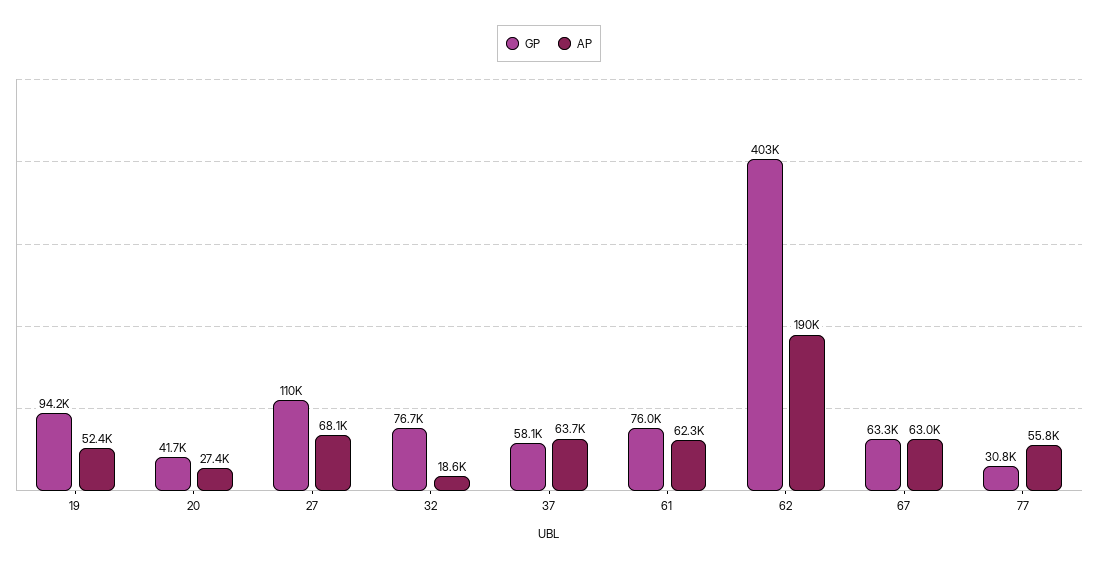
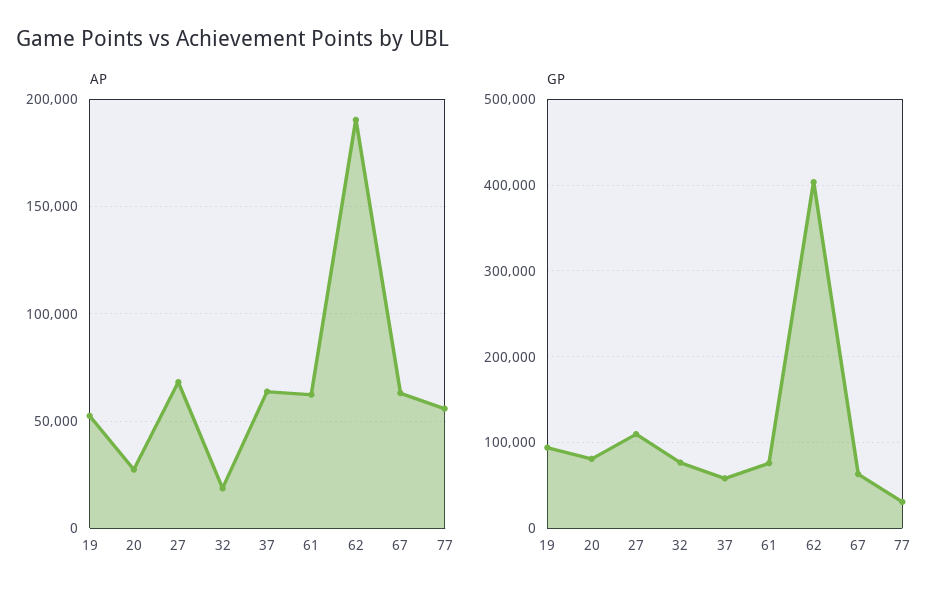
  {
    "GP": {
      "19": 94200,
-     "20": 41700,
+     "20": 80000,
      "27": 110000,
      "32": 76700,
      "37": 58100,
      "61": 76000,
      "62": 403000,
      "67": 63300,
      "77": 30800
    },
    "AP": {
      "19": 52400,
      "20": 27400,
      "27": 68100,
      "32": 18600,
      "37": 63700,
      "61": 62300,
      "62": 190000,
      "67": 63000,
      "77": 55800
    }
  }

